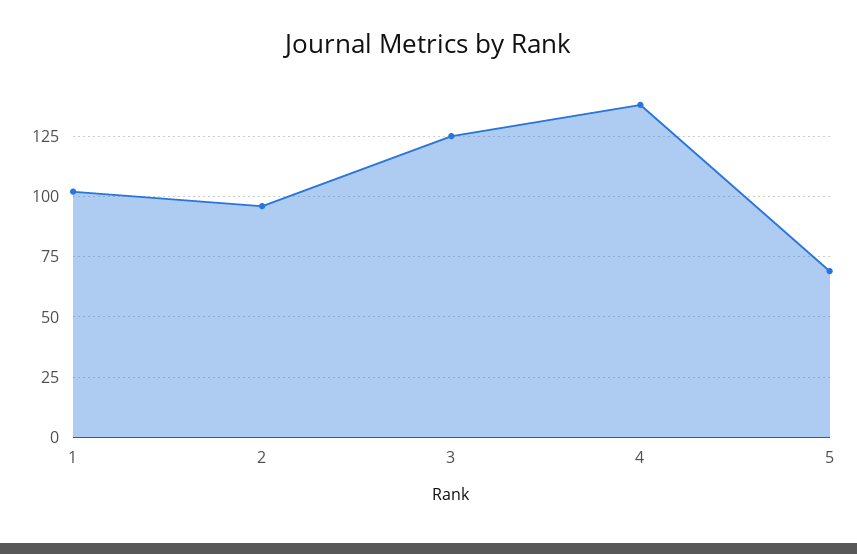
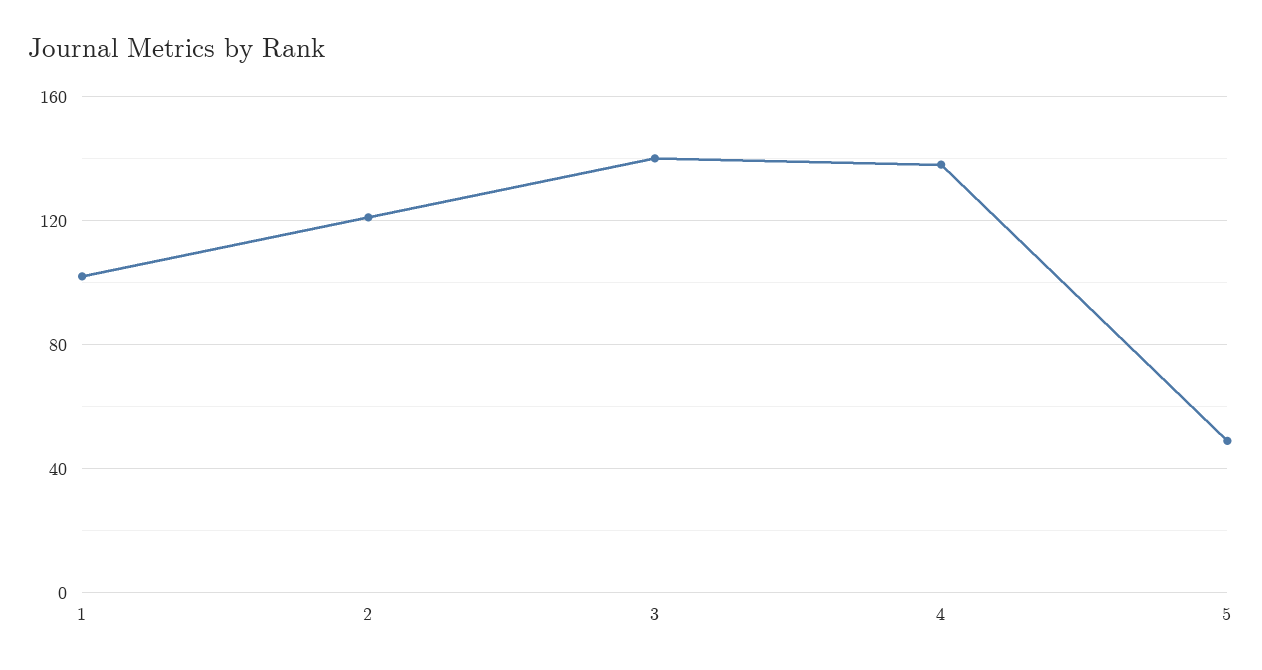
  {
    "1": 100,
-   "2": 95,
+   "2": 120,
-   "3": 125,
+   "3": 140,
    "4": 140,
-   "5": 70
+   "5": 50
  }

